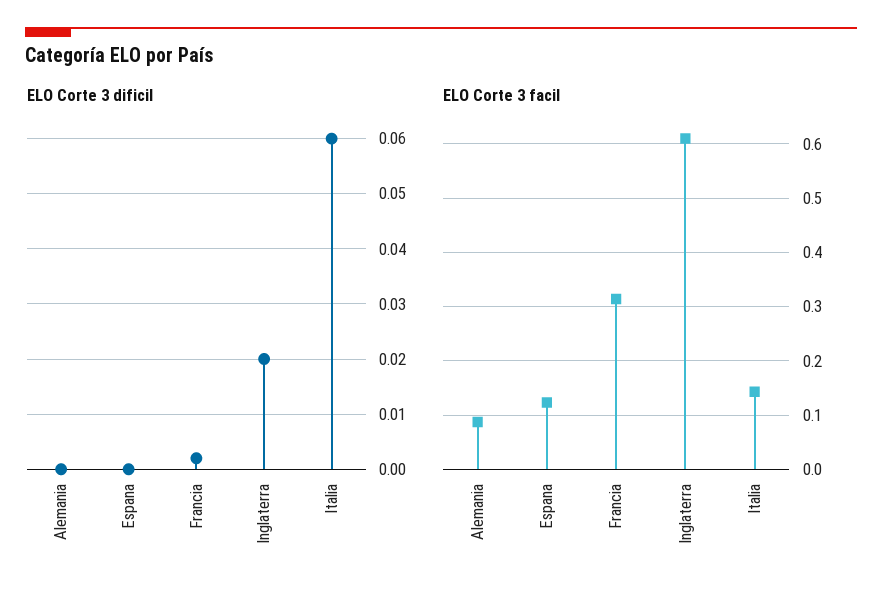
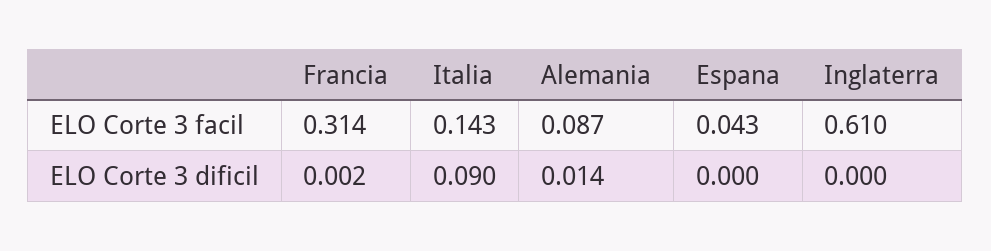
  {
    "ELO Corte 3 dificil": {
-     "Alemania": 0,
+     "Alemania": 0.014,
      "Espana": 0,
      "Francia": 0.002,
-     "Inglaterra": 0.02,
+     "Inglaterra": 0,
-     "Italia": 0.06
+     "Italia": 0.09
    },
    "ELO Corte 3 facil": {
      "Alemania": 0.087,
-     "Espana": 0.12,
+     "Espana": 0.043,
      "Francia": 0.314,
      "Inglaterra": 0.61,
      "Italia": 0.143
    }
  }

